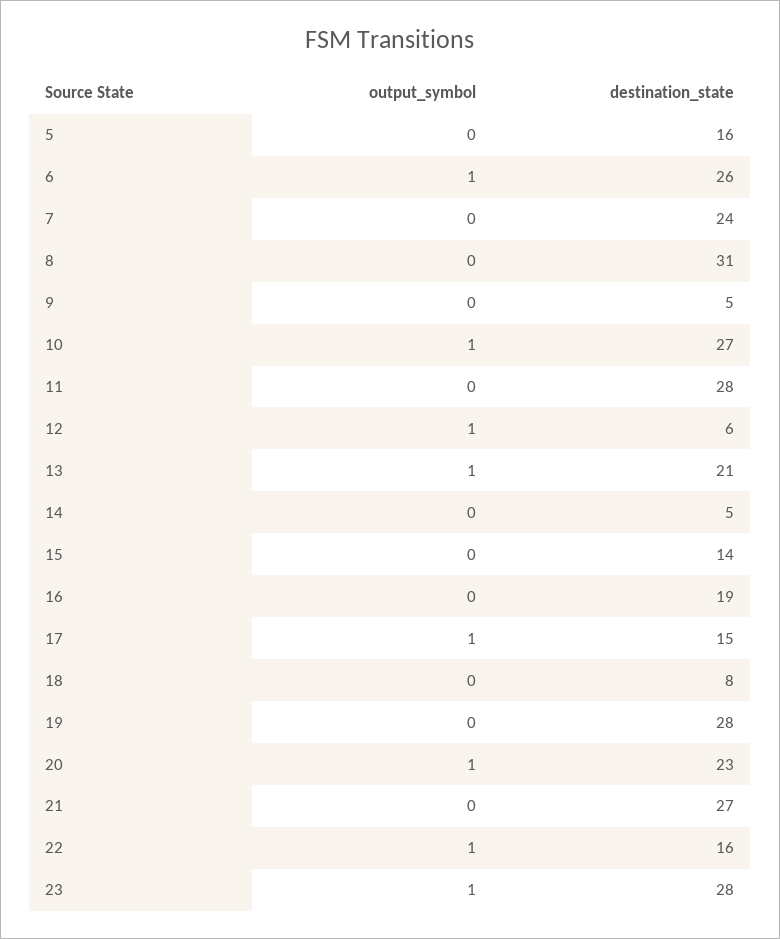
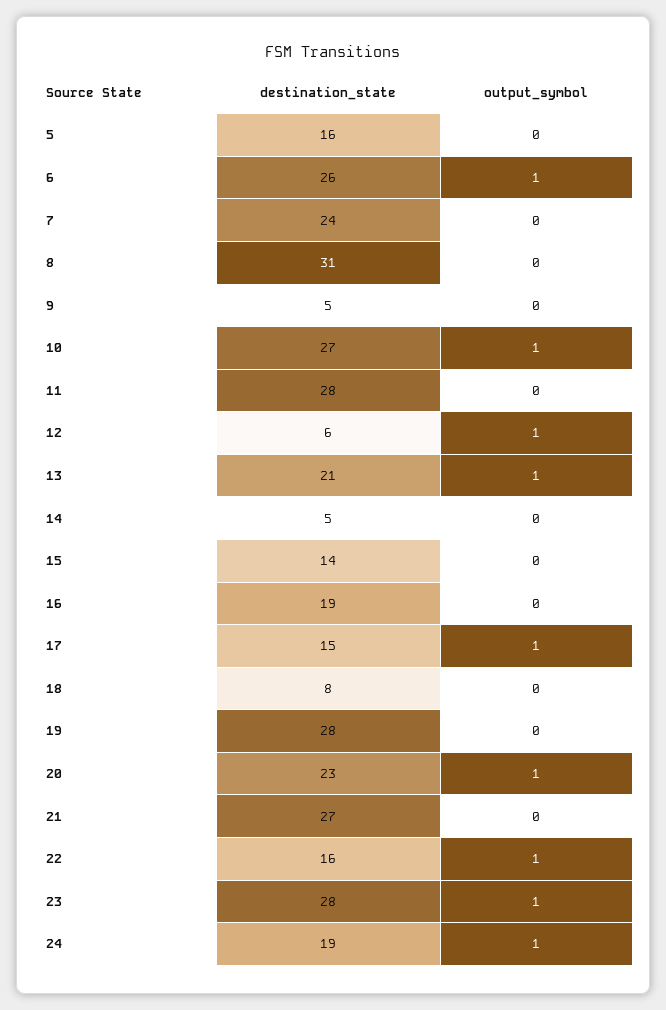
  {
    "output_symbol": {
      "5": 0,
      "6": 1,
      "7": 0,
      "8": 0,
      "9": 0,
      "10": 1,
      "11": 0,
      "12": 1,
      "13": 1,
      "14": 0,
      "15": 0,
      "16": 0,
      "17": 1,
      "18": 0,
      "19": 0,
      "20": 1,
      "21": 0,
      "22": 1,
-     "23": 1
+     "23": 1,
+     "24": 1
    },
    "destination_state": {
      "5": 16,
      "6": 26,
      "7": 24,
      "8": 31,
      "9": 5,
      "10": 27,
      "11": 28,
      "12": 6,
      "13": 21,
      "14": 5,
      "15": 14,
      "16": 19,
      "17": 15,
      "18": 8,
      "19": 28,
      "20": 23,
      "21": 27,
      "22": 16,
-     "23": 28
+     "23": 28,
+     "24": 19
    }
  }

